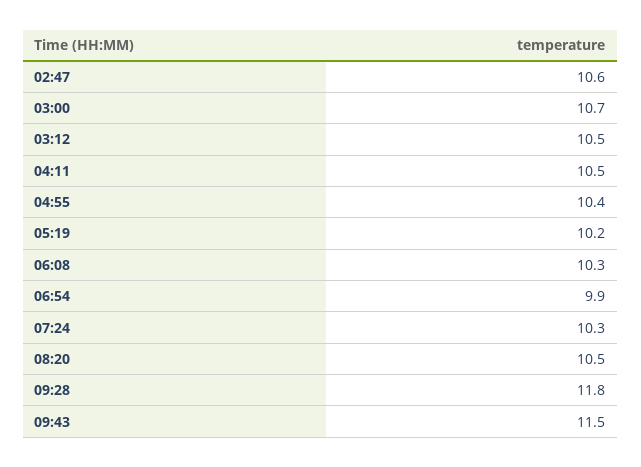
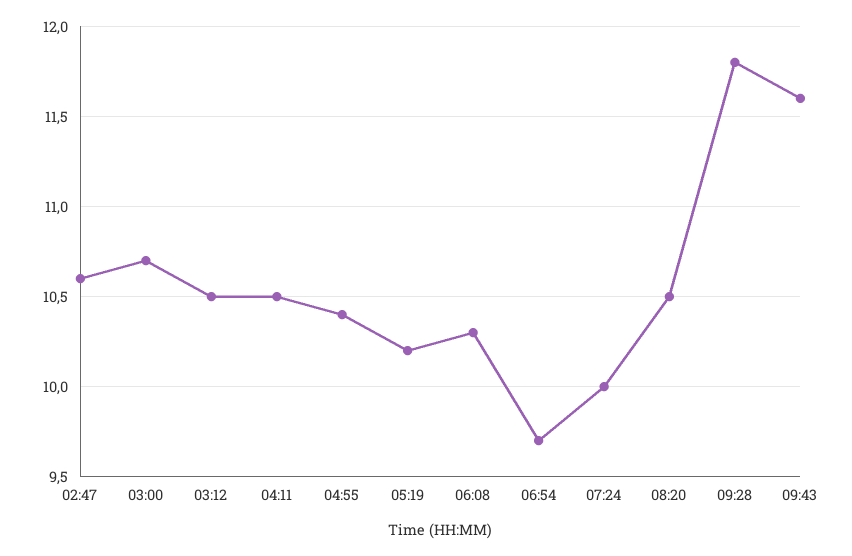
  {
    "02:47": 10.6,
    "03:00": 10.7,
    "03:12": 10.5,
    "04:11": 10.5,
    "04:55": 10.4,
    "05:19": 10.2,
    "06:08": 10.3,
-   "06:54": 9.9,
+   "06:54": 9.7,
-   "07:24": 10.3,
+   "07:24": 10,
    "08:20": 10.5,
    "09:28": 11.8,
-   "09:43": 11.5
+   "09:43": 11.6
  }

